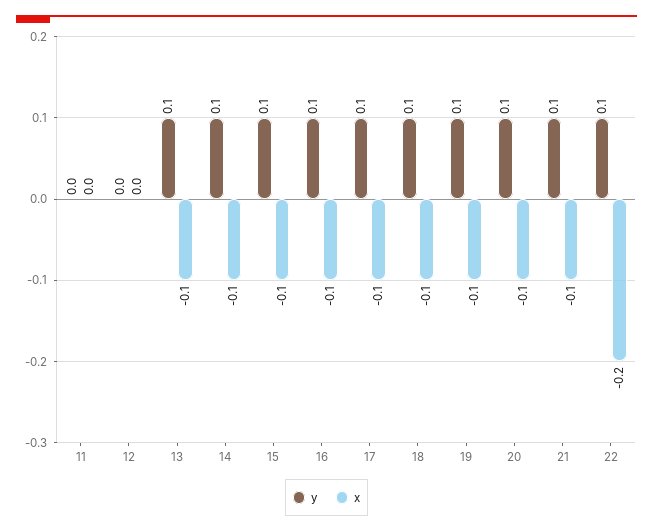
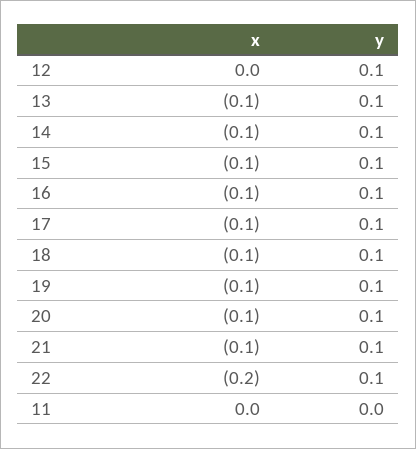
  {
    "y": {
      "11": 0,
-     "12": 0,
+     "12": 0.1,
      "13": 0.1,
      "14": 0.1,
      "15": 0.1,
      "16": 0.1,
      "17": 0.1,
      "18": 0.1,
      "19": 0.1,
      "20": 0.1,
      "21": 0.1,
      "22": 0.1
    },
    "x": {
      "11": 0,
      "12": 0,
      "13": -0.1,
      "14": -0.1,
      "15": -0.1,
      "16": -0.1,
      "17": -0.1,
      "18": -0.1,
      "19": -0.1,
      "20": -0.1,
      "21": -0.1,
      "22": -0.2
    }
  }

